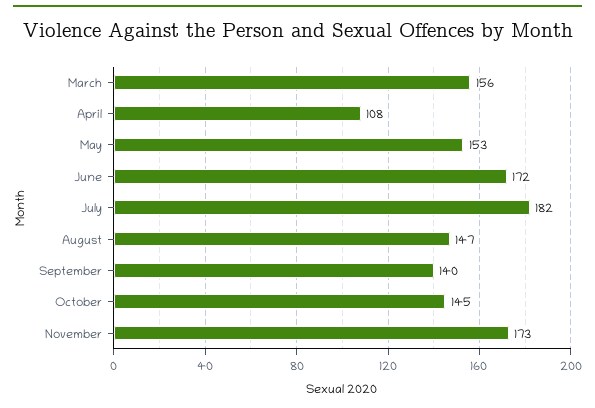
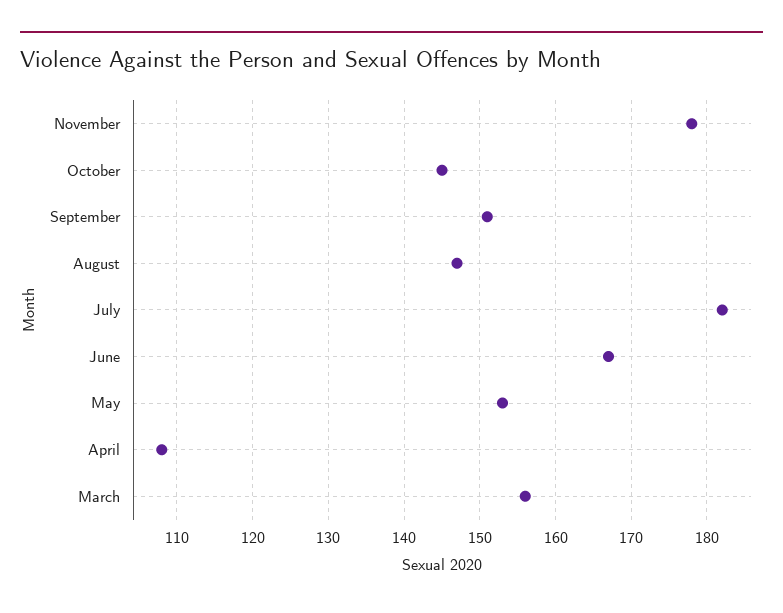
  {
    "March": 156,
    "April": 108,
    "May": 153,
-   "June": 172,
+   "June": 167,
    "July": 182,
    "August": 147,
-   "September": 140,
+   "September": 151,
    "October": 145,
-   "November": 173
+   "November": 178
  }

